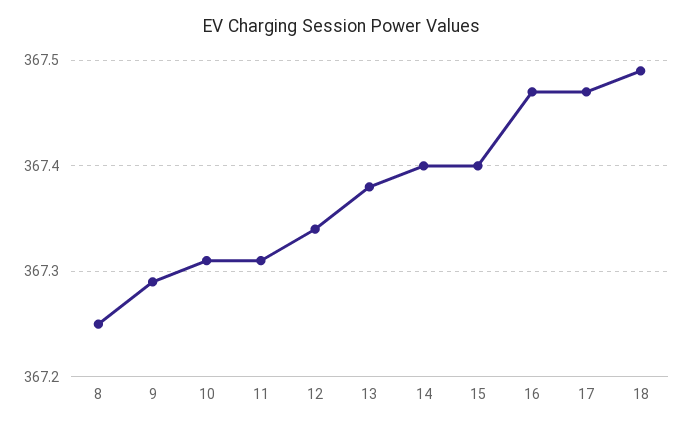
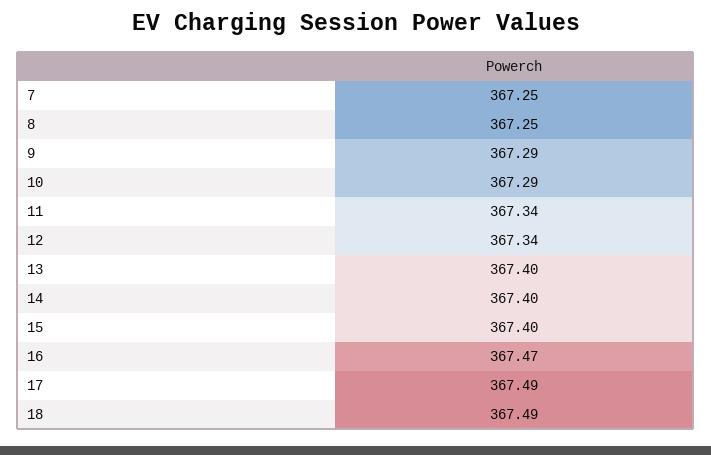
  {
    "8": 367.25,
    "9": 367.29,
-   "10": 367.31,
+   "10": 367.29,
-   "11": 367.31,
+   "11": 367.34,
    "12": 367.34,
-   "13": 367.38,
+   "13": 367.4,
    "14": 367.4,
    "15": 367.4,
    "16": 367.47,
-   "17": 367.47,
+   "17": 367.49,
-   "18": 367.49
+   "18": 367.49,
+   "7": 367.25
  }

